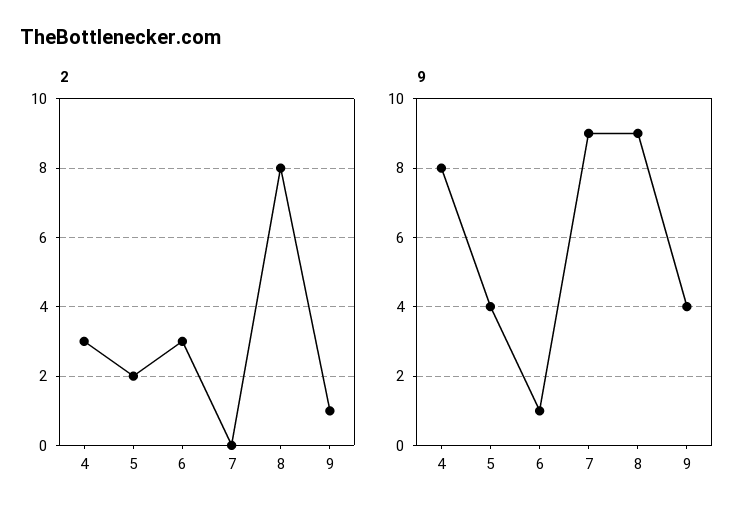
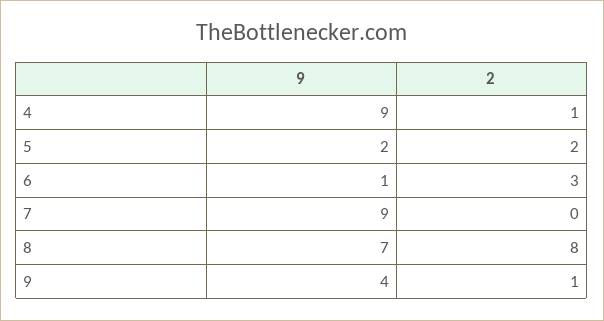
  {
    "2": {
-     "4": 3,
+     "4": 1,
      "5": 2,
      "6": 3,
      "7": 0,
      "8": 8,
      "9": 1
    },
    "9": {
-     "4": 8,
+     "4": 9,
-     "5": 4,
+     "5": 2,
      "6": 1,
      "7": 9,
-     "8": 9,
+     "8": 7,
      "9": 4
    }
  }

